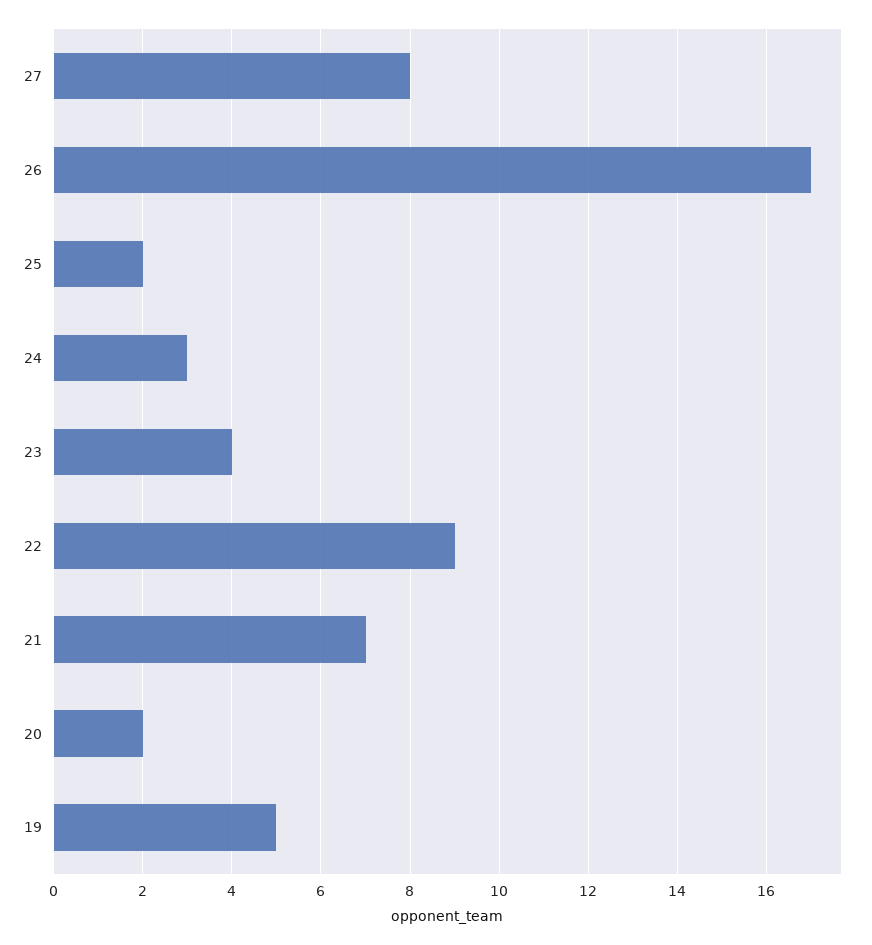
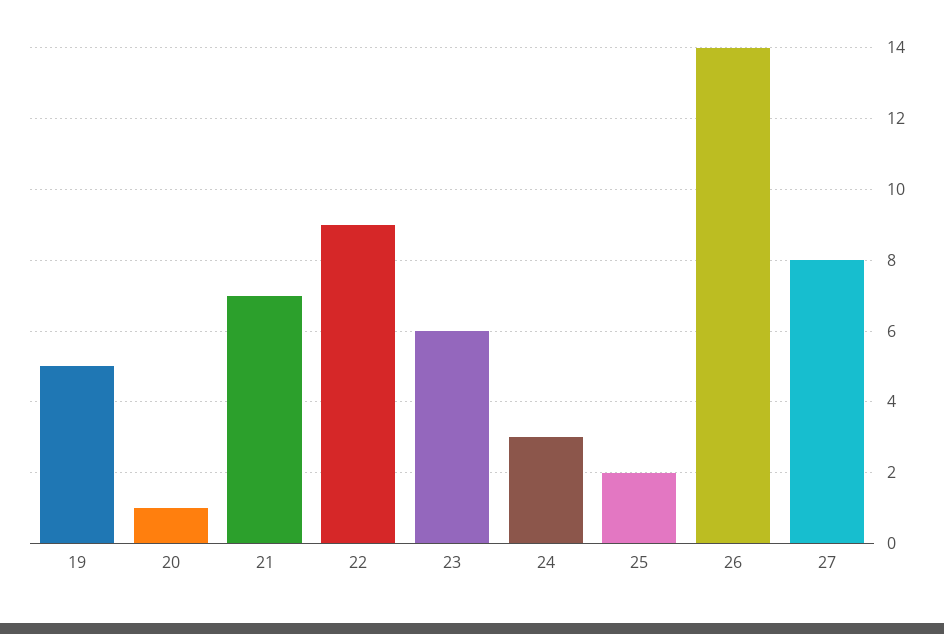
  {
    "27": 8,
-   "26": 17,
+   "26": 14,
    "25": 2,
    "24": 3,
-   "23": 4,
+   "23": 6,
    "22": 9,
    "21": 7,
-   "20": 2,
+   "20": 1,
    "19": 5
  }

